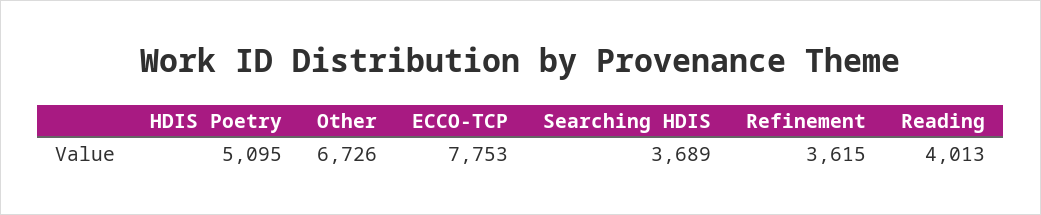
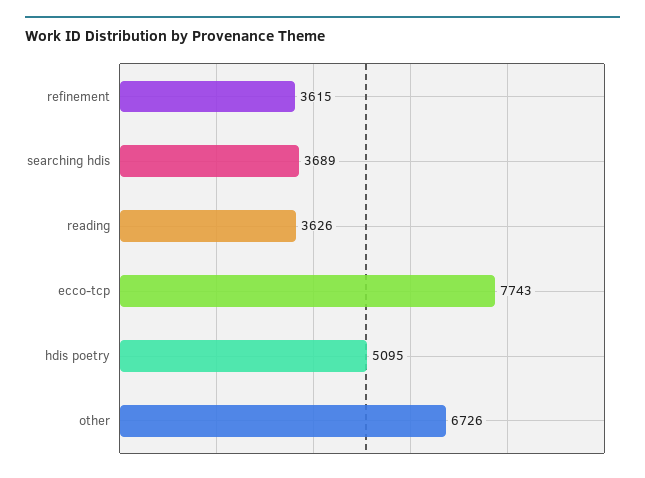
  {
    "HDIS Poetry": 5095,
    "Other": 6726,
-   "ECCO-TCP": 7753,
+   "ECCO-TCP": 7743,
    "Searching HDIS": 3689,
    "Refinement": 3615,
-   "Reading": 4013
+   "Reading": 3626
  }

